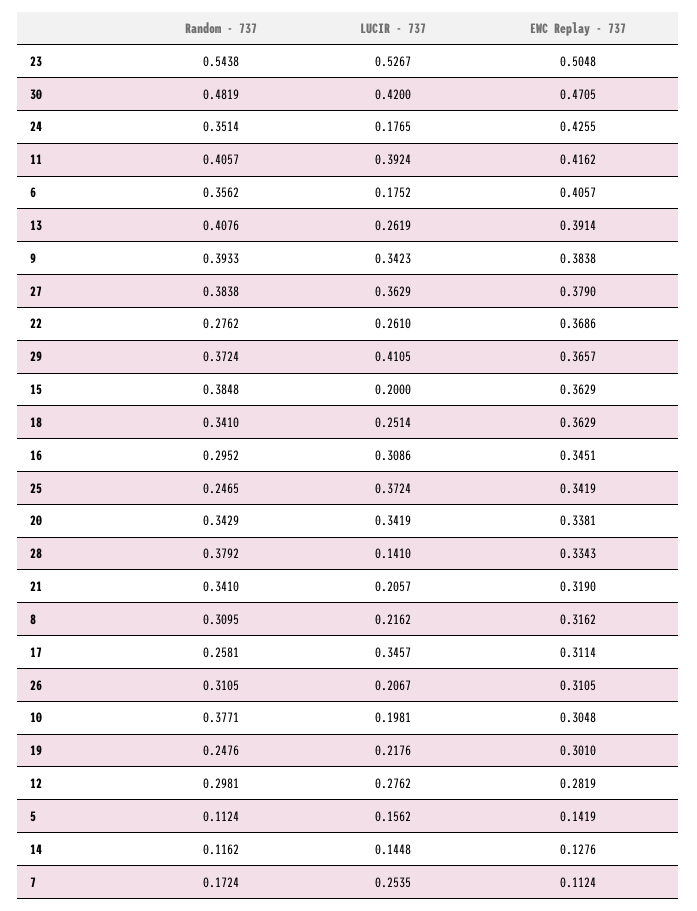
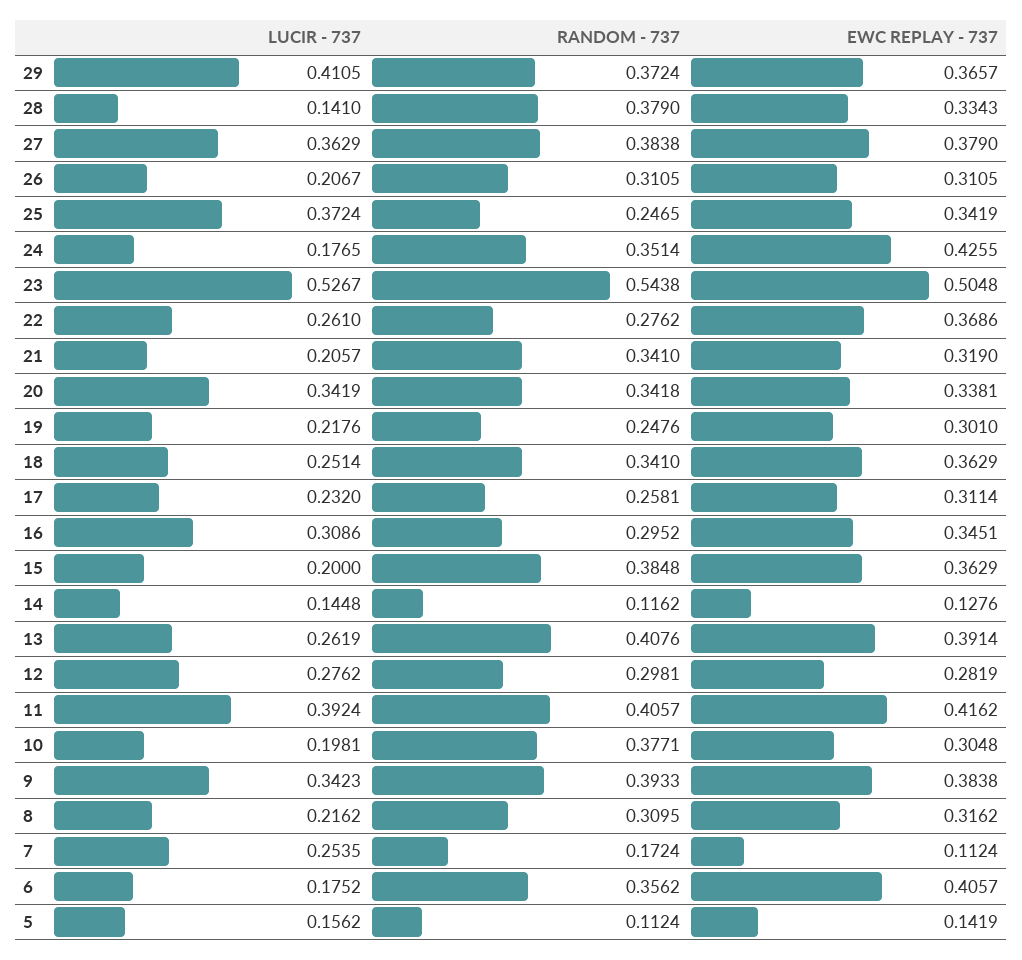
  {
    "Random - 737": {
      "23": 0.5438,
-     "30": 0.4819,
      "24": 0.3514,
      "11": 0.4057,
      "6": 0.3562,
      "13": 0.4076,
      "9": 0.3933,
      "27": 0.3838,
      "22": 0.2762,
      "29": 0.3724,
      "15": 0.3848,
      "18": 0.341,
      "16": 0.2952,
      "25": 0.2465,
-     "20": 0.3429,
+     "20": 0.3418,
-     "28": 0.3792,
+     "28": 0.379,
      "21": 0.341,
      "8": 0.3095,
      "17": 0.2581,
      "26": 0.3105,
      "10": 0.3771,
      "19": 0.2476,
      "12": 0.2981,
      "5": 0.1124,
      "14": 0.1162,
      "7": 0.1724
    },
    "LUCIR - 737": {
      "23": 0.5267,
-     "30": 0.42,
      "24": 0.1765,
      "11": 0.3924,
      "6": 0.1752,
      "13": 0.2619,
      "9": 0.3423,
      "27": 0.3629,
      "22": 0.261,
      "29": 0.4105,
      "15": 0.2,
      "18": 0.2514,
      "16": 0.3086,
      "25": 0.3724,
      "20": 0.3419,
      "28": 0.141,
      "21": 0.2057,
      "8": 0.2162,
-     "17": 0.3457,
+     "17": 0.232,
      "26": 0.2067,
      "10": 0.1981,
      "19": 0.2176,
      "12": 0.2762,
      "5": 0.1562,
      "14": 0.1448,
      "7": 0.2535
    },
    "EWC Replay - 737": {
      "23": 0.5048,
-     "30": 0.4705,
      "24": 0.4255,
      "11": 0.4162,
      "6": 0.4057,
      "13": 0.3914,
      "9": 0.3838,
      "27": 0.379,
      "22": 0.3686,
      "29": 0.3657,
      "15": 0.3629,
      "18": 0.3629,
      "16": 0.3451,
      "25": 0.3419,
      "20": 0.3381,
      "28": 0.3343,
      "21": 0.319,
      "8": 0.3162,
      "17": 0.3114,
      "26": 0.3105,
      "10": 0.3048,
      "19": 0.301,
      "12": 0.2819,
      "5": 0.1419,
      "14": 0.1276,
      "7": 0.1124
    }
  }

